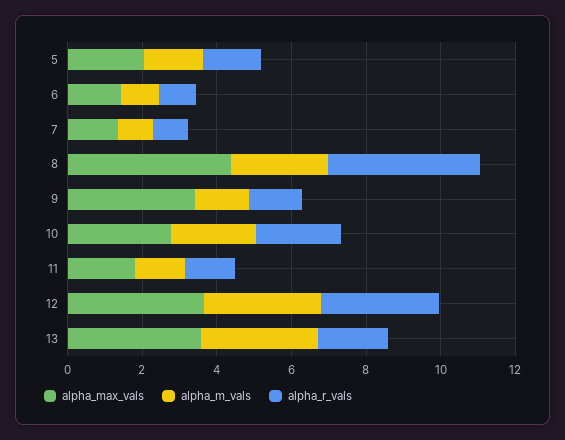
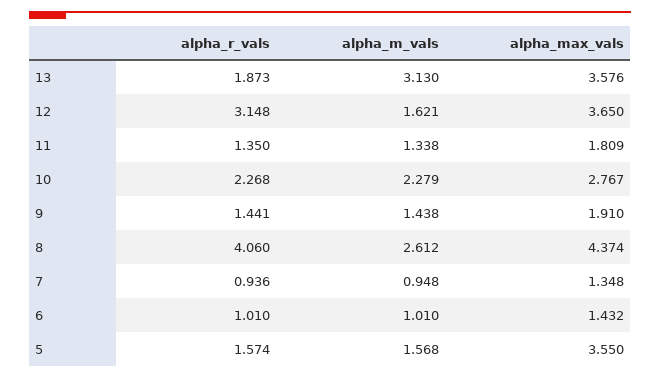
  {
    "alpha_max_vals": {
-     "5": 2,
+     "5": 3.55,
      "6": 1.432,
      "7": 1.348,
      "8": 4.374,
-     "9": 3.5,
+     "9": 1.91,
      "10": 2.767,
      "11": 1.809,
      "12": 3.65,
      "13": 3.576
    },
    "alpha_m_vals": {
      "5": 1.568,
      "6": 1.01,
      "7": 0.948,
      "8": 2.612,
      "9": 1.438,
      "10": 2.279,
      "11": 1.338,
-     "12": 3,
+     "12": 1.621,
      "13": 3.13
    },
    "alpha_r_vals": {
      "5": 1.574,
      "6": 1.01,
      "7": 0.936,
      "8": 4.06,
      "9": 1.441,
      "10": 2.268,
      "11": 1.35,
      "12": 3.148,
      "13": 1.873
    }
  }

